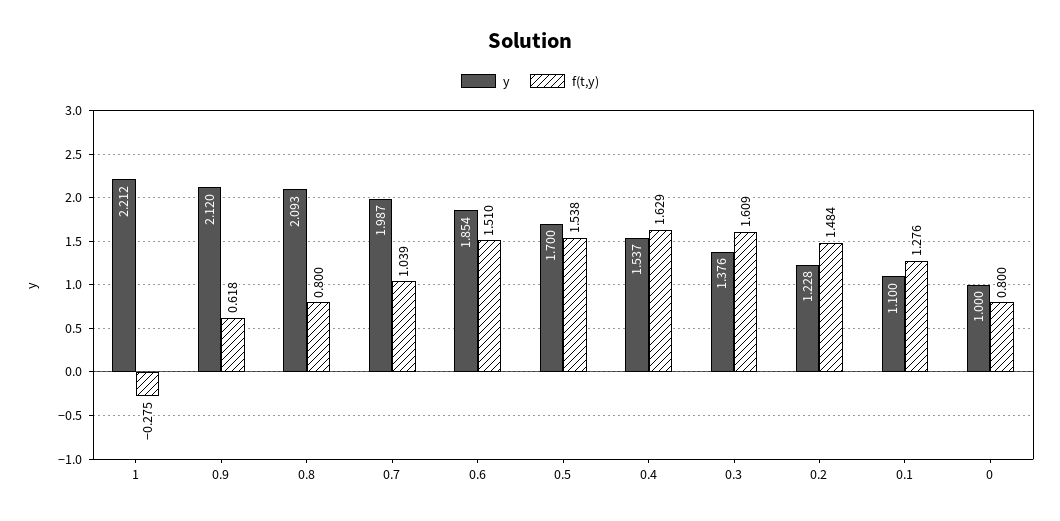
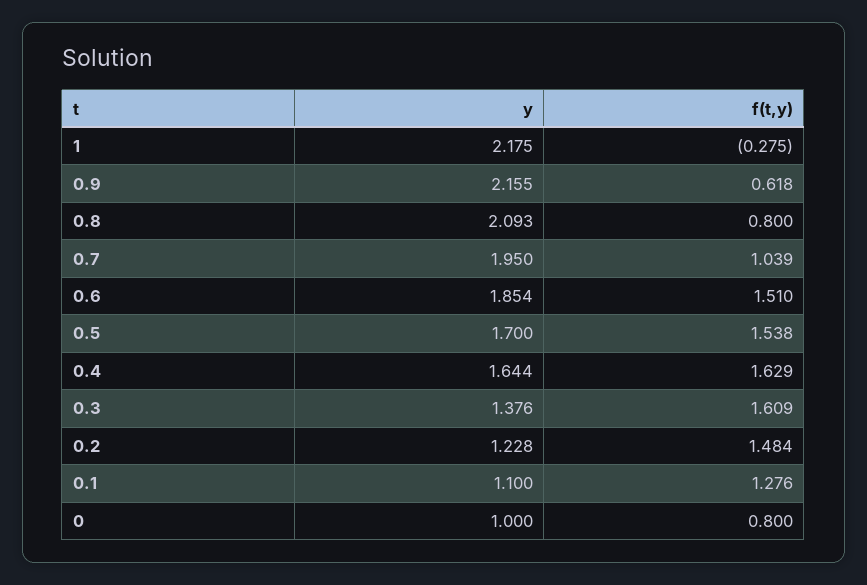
  {
    "y": {
-     "1": 2.212,
+     "1": 2.175,
-     "0.9": 2.12,
+     "0.9": 2.155,
      "0.8": 2.093,
-     "0.7": 1.987,
+     "0.7": 1.95,
      "0.6": 1.854,
      "0.5": 1.7,
-     "0.4": 1.537,
+     "0.4": 1.644,
      "0.3": 1.376,
      "0.2": 1.228,
      "0.1": 1.1,
      "0": 1
    },
    "f(t,y)": {
      "1": -0.275,
      "0.9": 0.618,
      "0.8": 0.8,
      "0.7": 1.039,
      "0.6": 1.51,
      "0.5": 1.538,
      "0.4": 1.629,
      "0.3": 1.609,
      "0.2": 1.484,
      "0.1": 1.276,
      "0": 0.8
    }
  }

